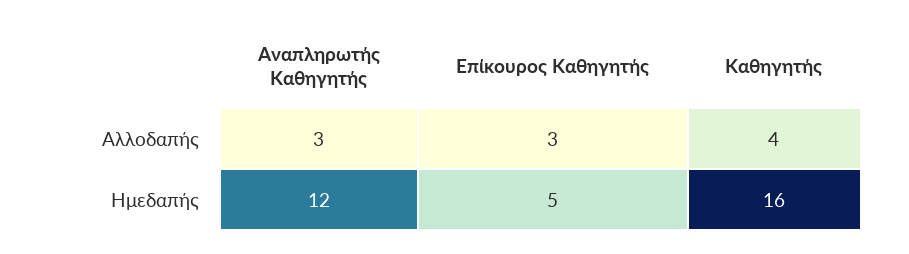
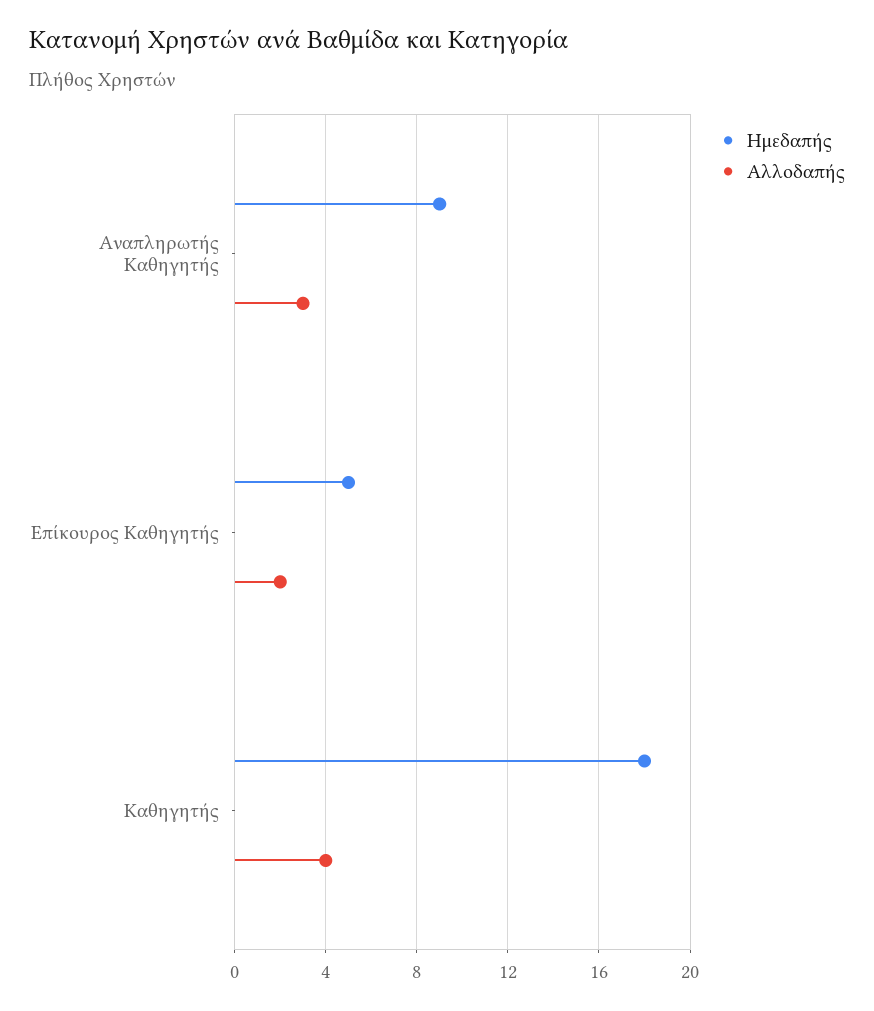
  {
    "Αλλοδαπής": {
      "Αναπληρωτής Καθηγητής": 3,
-     "Επίκουρος Καθηγητής": 3,
+     "Επίκουρος Καθηγητής": 2,
      "Καθηγητής": 4
    },
    "Ημεδαπής": {
-     "Αναπληρωτής Καθηγητής": 12,
+     "Αναπληρωτής Καθηγητής": 9,
      "Επίκουρος Καθηγητής": 5,
-     "Καθηγητής": 16
+     "Καθηγητής": 18
    }
  }

